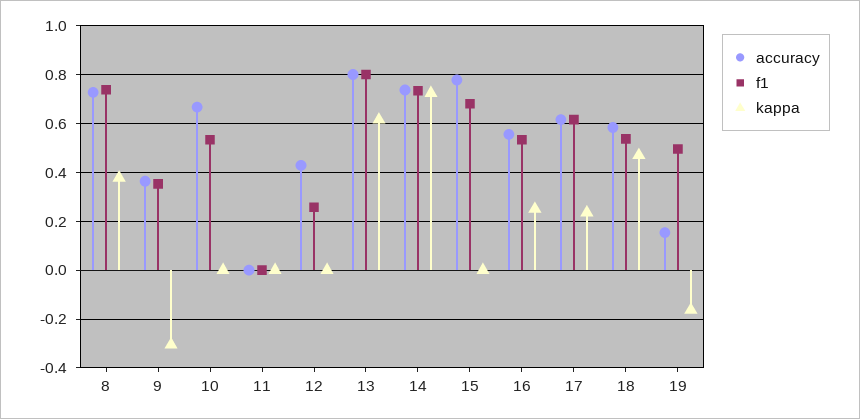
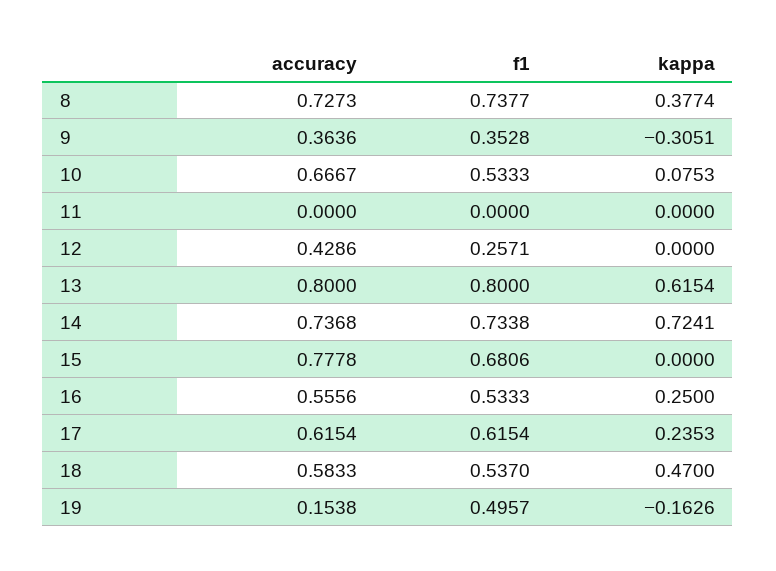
  {
    "accuracy": {
      "8": 0.7273,
      "9": 0.3636,
      "10": 0.6667,
      "11": 0,
      "12": 0.4286,
      "13": 0.8,
      "14": 0.7368,
      "15": 0.7778,
      "16": 0.5556,
      "17": 0.6154,
      "18": 0.5833,
      "19": 0.1538
    },
    "f1": {
      "8": 0.7377,
      "9": 0.3528,
      "10": 0.5333,
      "11": 0,
      "12": 0.2571,
      "13": 0.8,
      "14": 0.7338,
      "15": 0.6806,
      "16": 0.5333,
      "17": 0.6154,
      "18": 0.537,
      "19": 0.4957
    },
    "kappa": {
      "8": 0.3774,
      "9": -0.3051,
-     "10": 0,
+     "10": 0.0753,
      "11": 0,
      "12": 0,
      "13": 0.6154,
      "14": 0.7241,
      "15": 0,
      "16": 0.25,
      "17": 0.2353,
      "18": 0.47,
      "19": -0.1626
    }
  }

